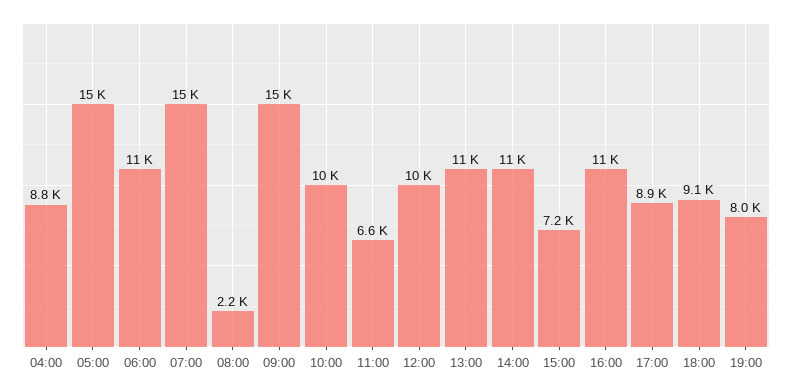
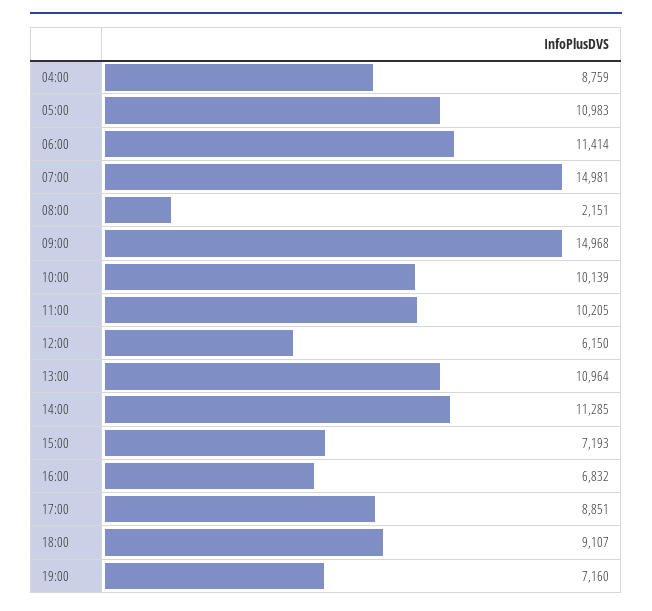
  {
    "04:00": 8759,
-   "05:00": 15000,
+   "05:00": 10983,
    "06:00": 11414,
    "07:00": 14981,
    "08:00": 2151,
    "09:00": 14968,
    "10:00": 10139,
-   "11:00": 6600,
+   "11:00": 10205,
-   "12:00": 10000,
+   "12:00": 6150,
    "13:00": 10964,
    "14:00": 11285,
    "15:00": 7193,
-   "16:00": 11000,
+   "16:00": 6832,
    "17:00": 8851,
    "18:00": 9107,
-   "19:00": 8000
+   "19:00": 7160
  }

